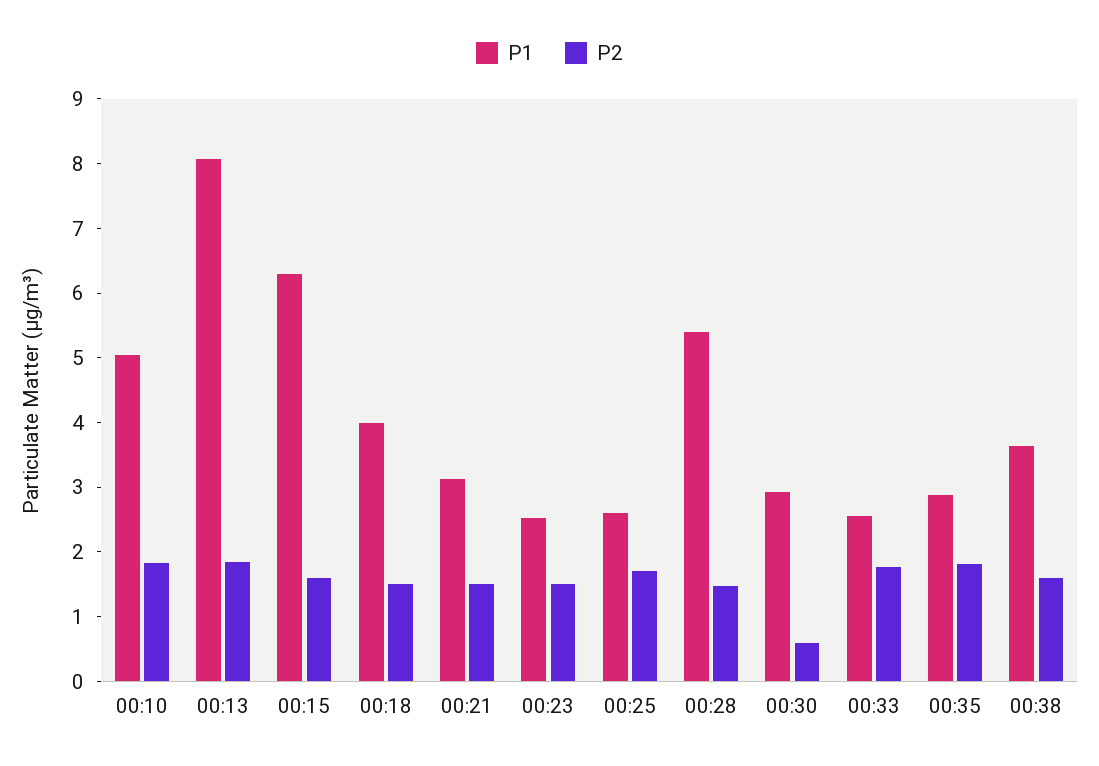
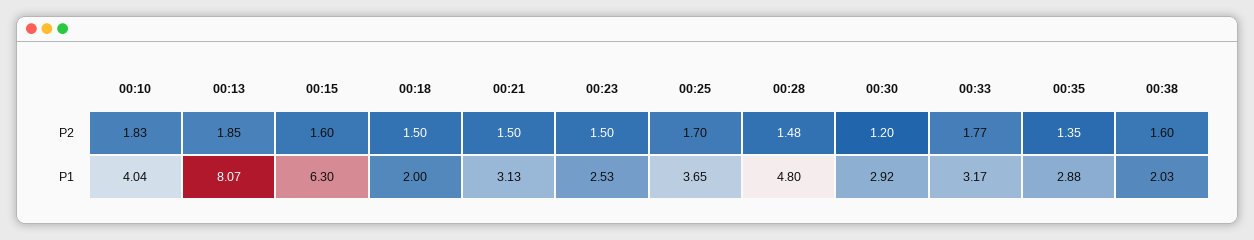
  {
    "P1": {
-     "00:10": 5,
+     "00:10": 4.04,
      "00:13": 8.07,
      "00:15": 6.3,
-     "00:18": 4,
+     "00:18": 2,
      "00:21": 3.13,
      "00:23": 2.53,
-     "00:25": 2.6,
+     "00:25": 3.65,
-     "00:28": 5.4,
+     "00:28": 4.8,
      "00:30": 2.92,
-     "00:33": 2.6,
+     "00:33": 3.17,
      "00:35": 2.88,
-     "00:38": 3.6
+     "00:38": 2.03
    },
    "P2": {
      "00:10": 1.83,
      "00:13": 1.85,
      "00:15": 1.6,
      "00:18": 1.5,
      "00:21": 1.5,
      "00:23": 1.5,
      "00:25": 1.7,
      "00:28": 1.48,
-     "00:30": 0.6,
+     "00:30": 1.2,
      "00:33": 1.77,
-     "00:35": 1.8,
+     "00:35": 1.35,
      "00:38": 1.6
    }
  }

